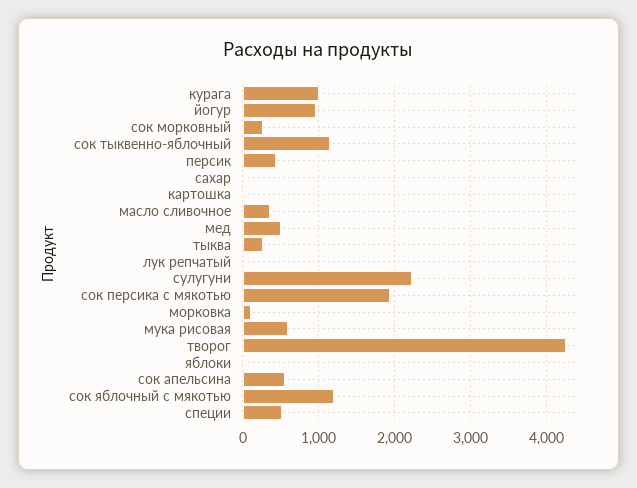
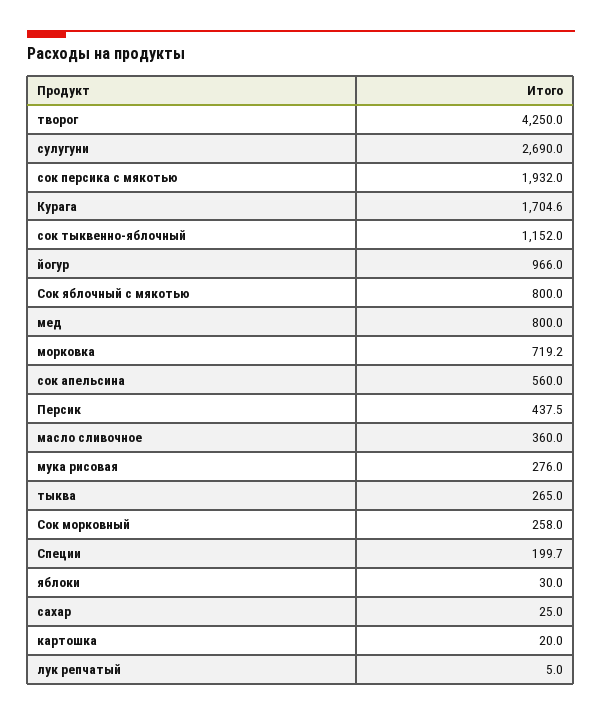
  {
-   "курага": 1000,
+   "курага": 1704.6,
    "йогур": 966,
    "сок морковный": 258,
    "сок тыквенно-яблочный": 1152,
    "персик": 437.5,
    "сахар": 25,
    "картошка": 20,
    "масло сливочное": 360,
-   "мед": 500,
+   "мед": 800,
    "тыква": 265,
    "лук репчатый": 5,
-   "сулугуни": 2200,
+   "сулугуни": 2690,
    "сок персика с мякотью": 1932,
-   "морковка": 100,
+   "морковка": 719.2,
-   "мука рисовая": 600,
+   "мука рисовая": 276,
    "творог": 4250,
    "яблоки": 30,
    "сок апельсина": 560,
-   "сок яблочный с мякотью": 1200,
+   "сок яблочный с мякотью": 800,
-   "специи": 500
+   "специи": 199.7
  }

